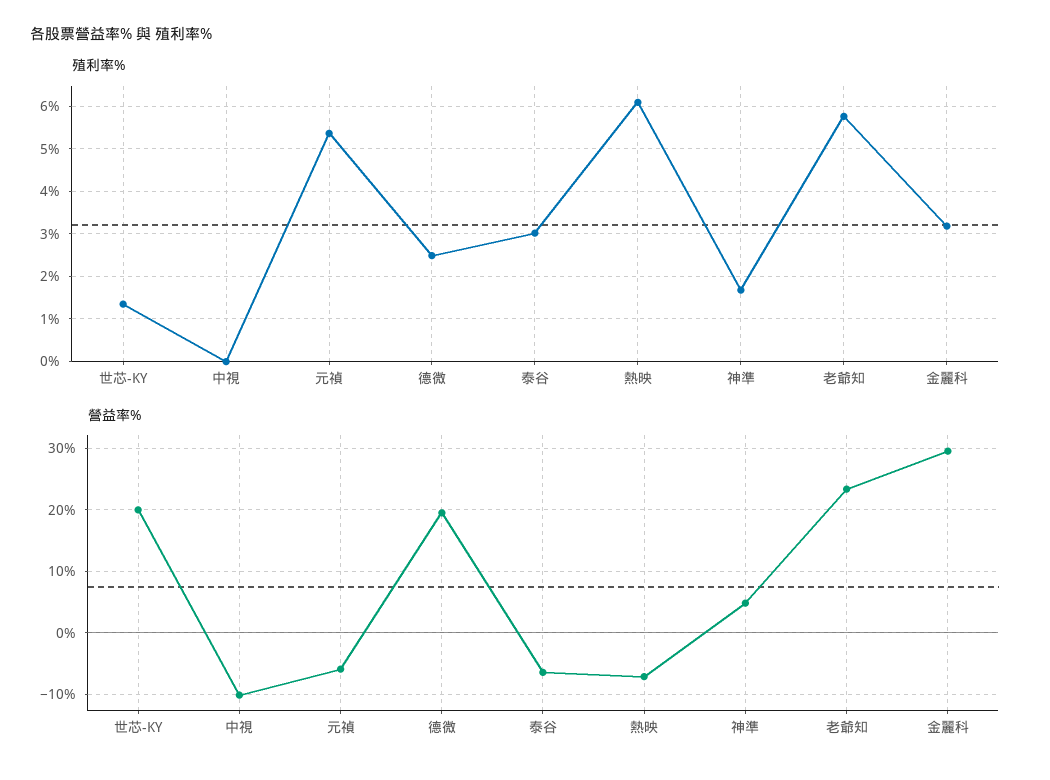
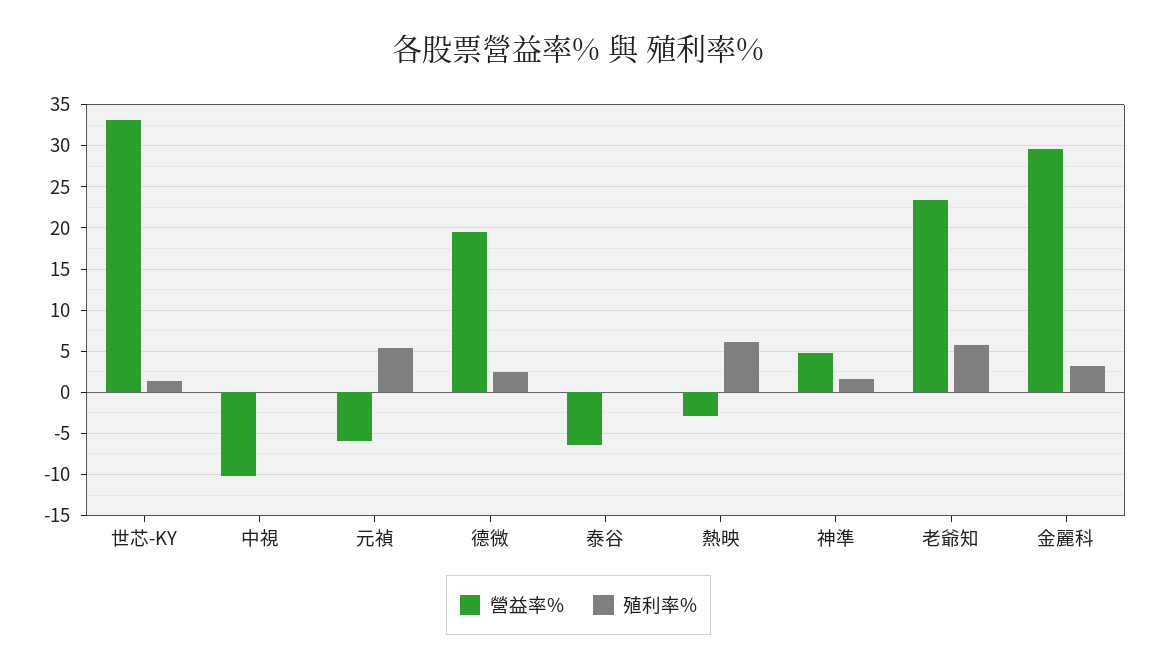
  {
    "殖利率%": {
      "世芯-KY": 1.4,
      "中視": 0,
      "元禎": 5.4,
      "德微": 2.4,
-     "泰谷": 3,
+     "泰谷": 0,
      "熱映": 6,
      "神準": 1.6,
      "老爺知": 5.8,
      "金麗科": 3.2
    },
    "營益率%": {
-     "世芯-KY": 20,
+     "世芯-KY": 33,
      "中視": -10,
      "元禎": -6,
      "德微": 19,
      "泰谷": -6,
-     "熱映": -7,
+     "熱映": -3,
      "神準": 5,
      "老爺知": 23,
      "金麗科": 30
    }
  }

